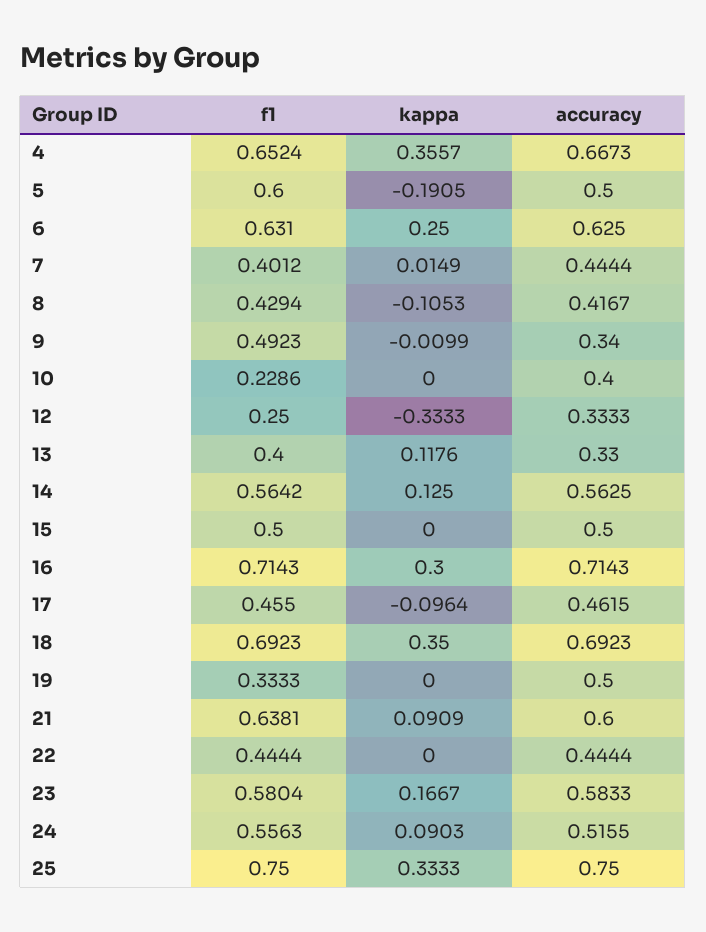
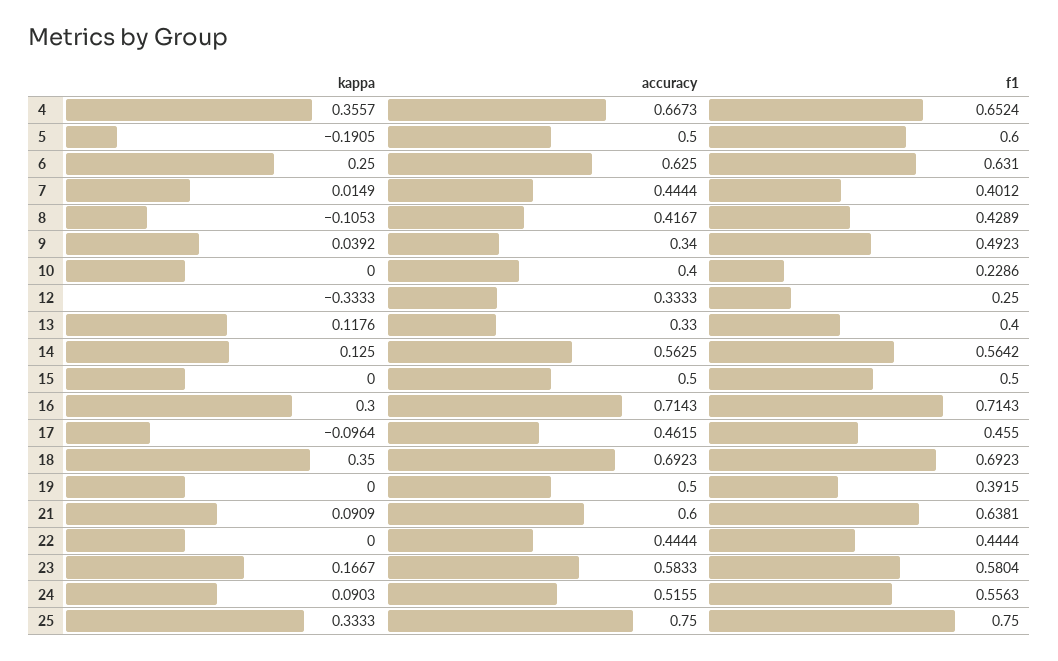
  {
    "f1": {
      "4": 0.6524,
      "5": 0.6,
      "6": 0.631,
      "7": 0.4012,
-     "8": 0.4294,
+     "8": 0.4289,
      "9": 0.4923,
      "10": 0.2286,
      "12": 0.25,
      "13": 0.4,
      "14": 0.5642,
      "15": 0.5,
      "16": 0.7143,
      "17": 0.455,
      "18": 0.6923,
-     "19": 0.3333,
+     "19": 0.3915,
      "21": 0.6381,
      "22": 0.4444,
      "23": 0.5804,
      "24": 0.5563,
      "25": 0.75
    },
    "kappa": {
      "4": 0.3557,
      "5": -0.1905,
      "6": 0.25,
      "7": 0.0149,
      "8": -0.1053,
-     "9": -0.0099,
+     "9": 0.0392,
      "10": 0,
      "12": -0.3333,
      "13": 0.1176,
      "14": 0.125,
      "15": 0,
      "16": 0.3,
      "17": -0.0964,
      "18": 0.35,
      "19": 0,
      "21": 0.0909,
      "22": 0,
      "23": 0.1667,
      "24": 0.0903,
      "25": 0.3333
    },
    "accuracy": {
      "4": 0.6673,
      "5": 0.5,
      "6": 0.625,
      "7": 0.4444,
      "8": 0.4167,
      "9": 0.34,
      "10": 0.4,
      "12": 0.3333,
      "13": 0.33,
      "14": 0.5625,
      "15": 0.5,
      "16": 0.7143,
      "17": 0.4615,
      "18": 0.6923,
      "19": 0.5,
      "21": 0.6,
      "22": 0.4444,
      "23": 0.5833,
      "24": 0.5155,
      "25": 0.75
    }
  }

